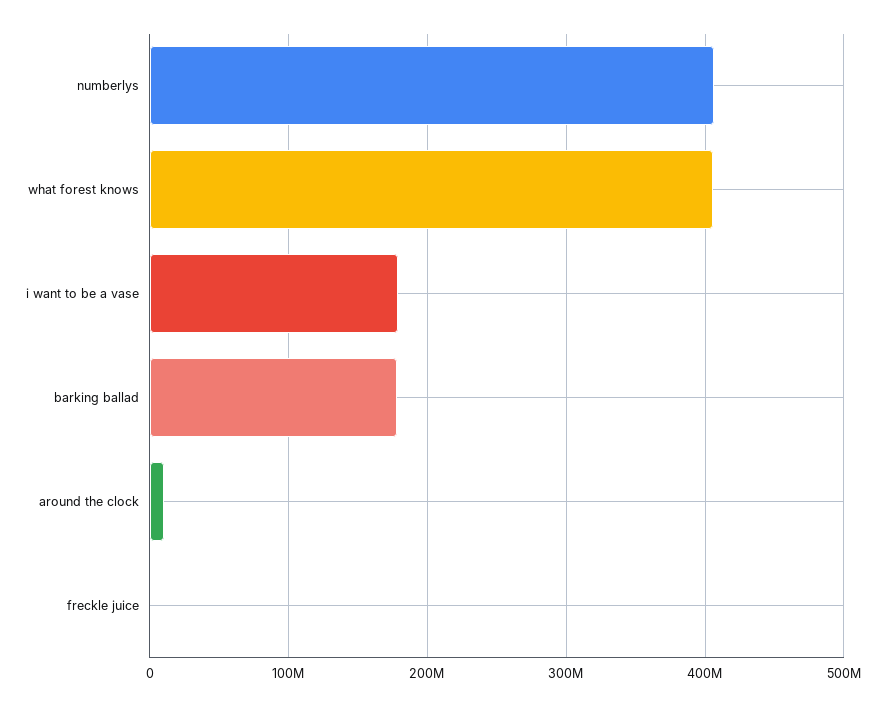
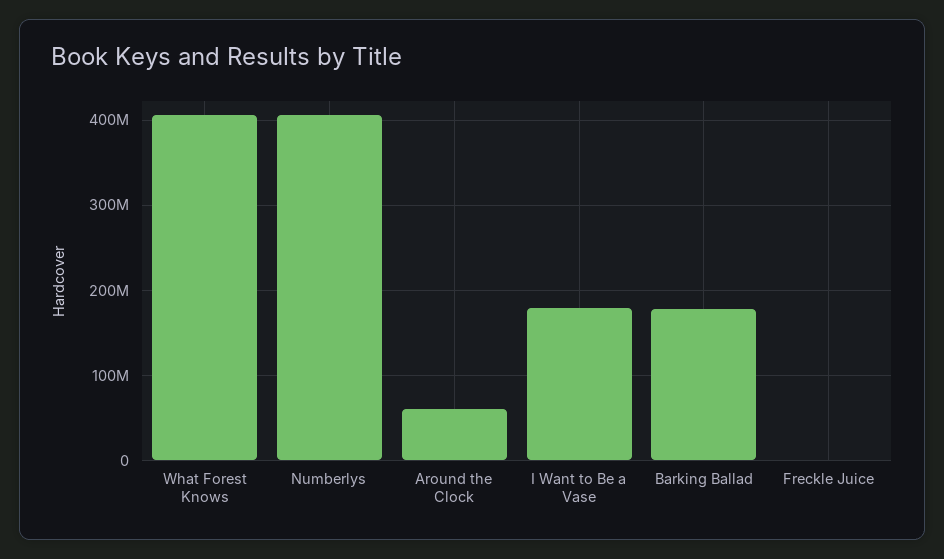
  {
    "numberlys": 410000000,
    "what forest knows": 410000000,
    "i want to be a vase": 180000000,
    "barking ballad": 180000000,
-   "around the clock": 10000000,
+   "around the clock": 60000000,
    "freckle juice": 0
  }

